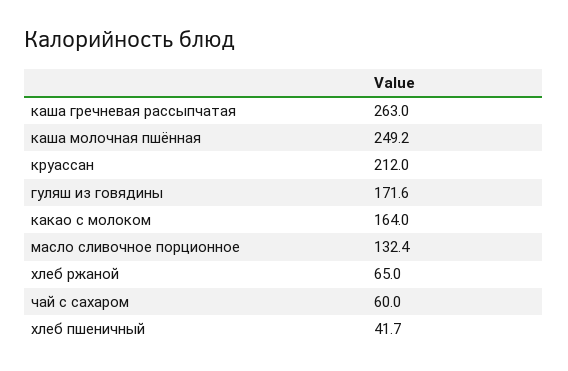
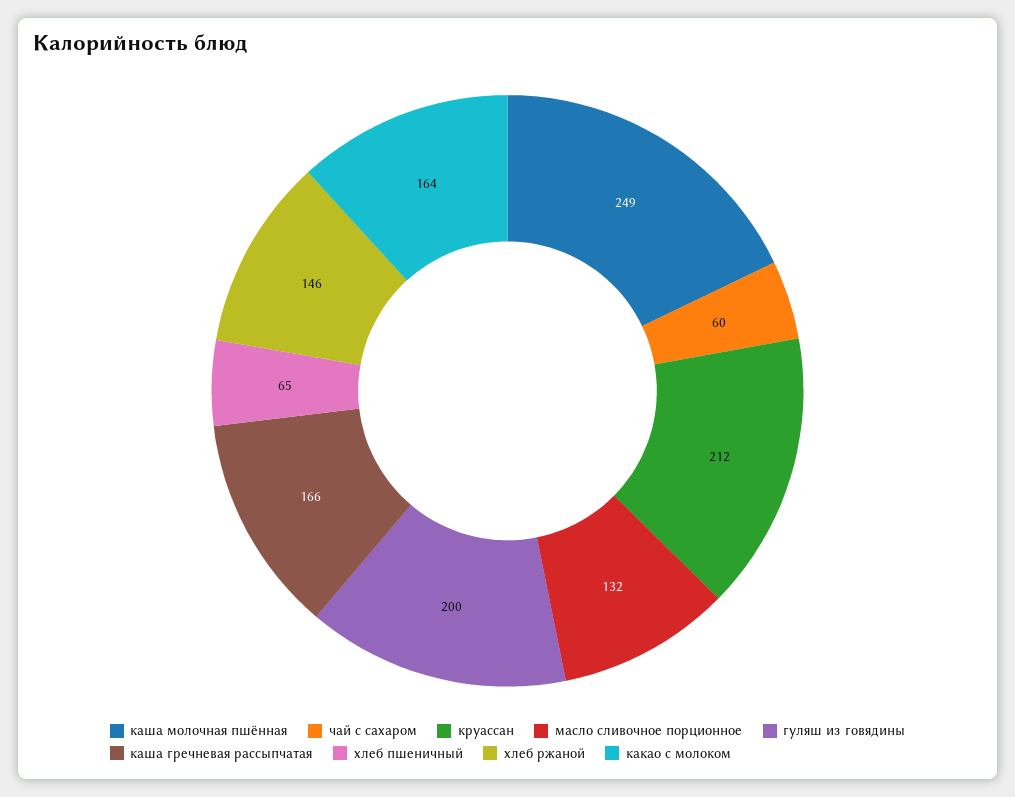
  {
-   "каша гречневая рассыпчатая": 263,
+   "каша гречневая рассыпчатая": 166,
    "каша молочная пшённая": 249.2,
    "круассан": 212,
-   "гуляш из говядины": 171.6,
+   "гуляш из говядины": 200,
    "какао с молоком": 164,
    "масло сливочное порционное": 132.4,
-   "хлеб ржаной": 65,
+   "хлеб ржаной": 146,
    "чай с сахаром": 60,
-   "хлеб пшеничный": 41.7
+   "хлеб пшеничный": 65
  }

